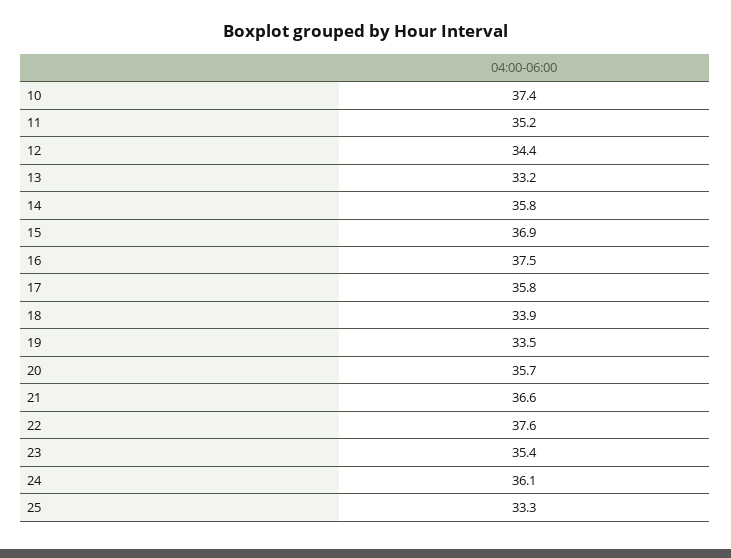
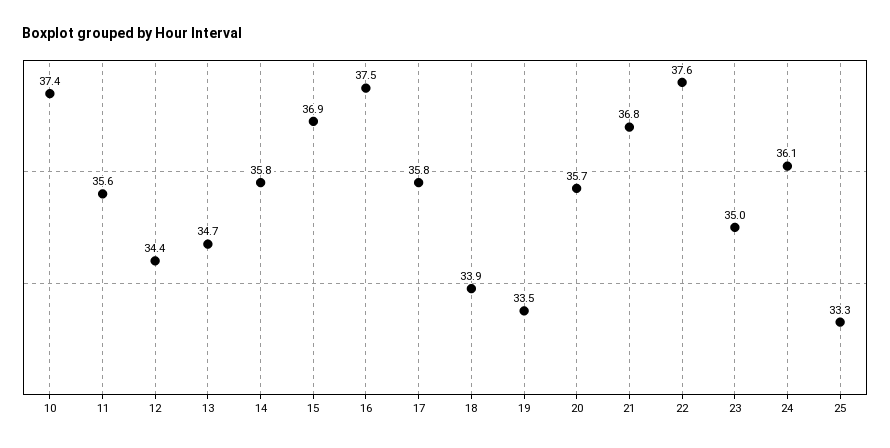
  {
    "10": 37.4,
-   "11": 35.2,
+   "11": 35.6,
    "12": 34.4,
-   "13": 33.2,
+   "13": 34.7,
    "14": 35.8,
    "15": 36.9,
    "16": 37.5,
    "17": 35.8,
    "18": 33.9,
    "19": 33.5,
    "20": 35.7,
-   "21": 36.6,
+   "21": 36.8,
    "22": 37.6,
-   "23": 35.4,
+   "23": 35,
    "24": 36.1,
    "25": 33.3
  }

